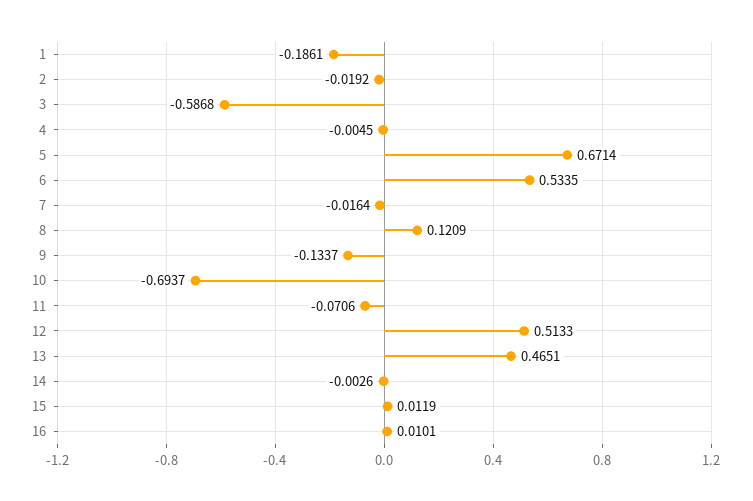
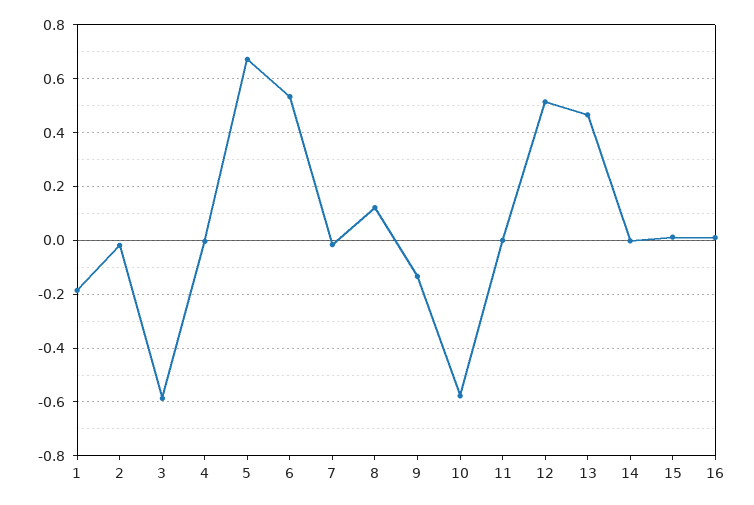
  {
    "1": -0.1861,
    "2": -0.0192,
    "3": -0.5868,
    "4": -0.0045,
    "5": 0.6714,
    "6": 0.5335,
    "7": -0.0164,
    "8": 0.1209,
    "9": -0.1337,
-   "10": -0.6937,
+   "10": -0.575,
-   "11": -0.0706,
+   "11": 0,
    "12": 0.5133,
    "13": 0.4651,
    "14": -0.0026,
    "15": 0.0119,
    "16": 0.0101
  }

